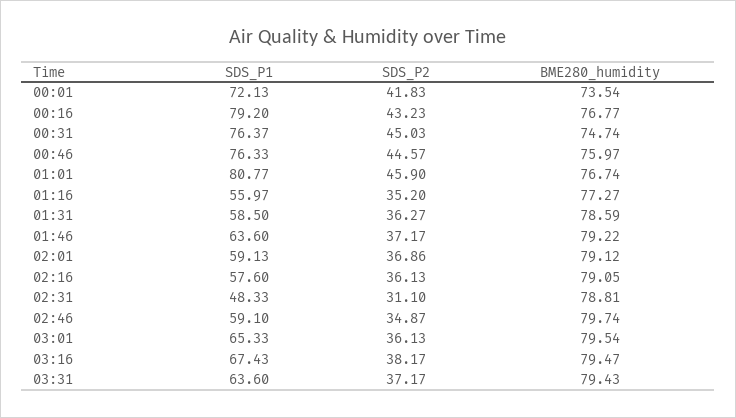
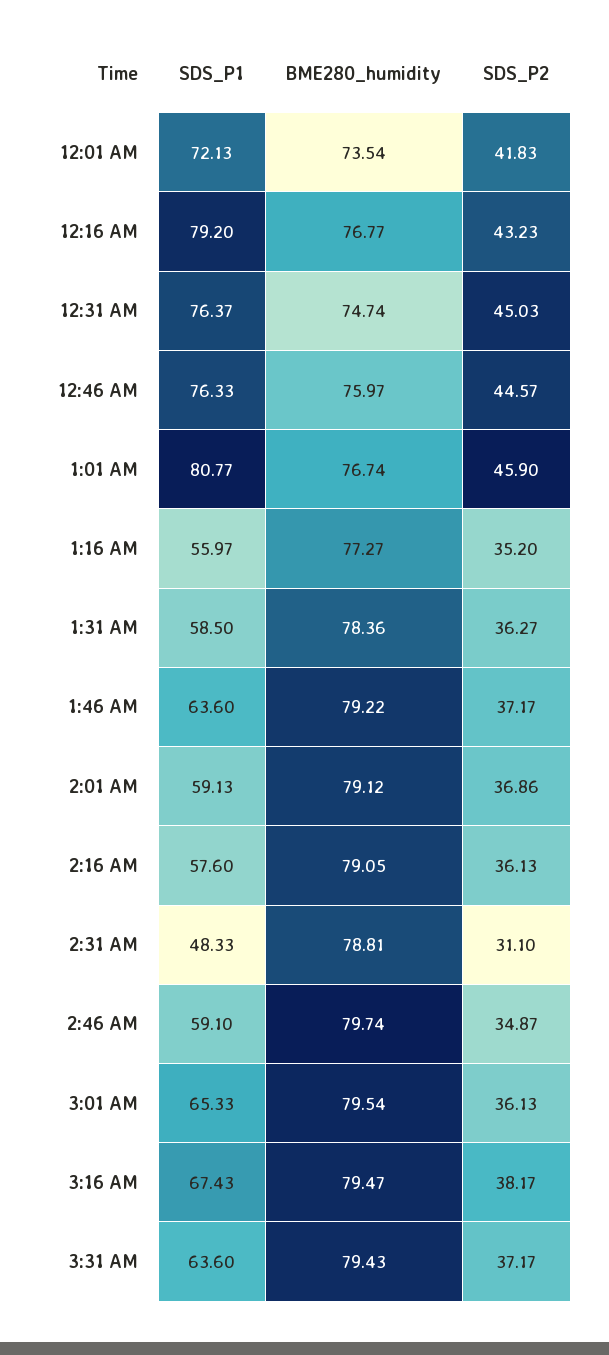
  {
    "SDS_P1": {
      "00:01": 72.13,
      "00:16": 79.2,
      "00:31": 76.37,
      "00:46": 76.33,
      "01:01": 80.77,
      "01:16": 55.97,
      "01:31": 58.5,
      "01:46": 63.6,
      "02:01": 59.13,
      "02:16": 57.6,
      "02:31": 48.33,
      "02:46": 59.1,
      "03:01": 65.33,
      "03:16": 67.43,
      "03:31": 63.6
    },
    "SDS_P2": {
      "00:01": 41.83,
      "00:16": 43.23,
      "00:31": 45.03,
      "00:46": 44.57,
      "01:01": 45.9,
      "01:16": 35.2,
      "01:31": 36.27,
      "01:46": 37.17,
      "02:01": 36.86,
      "02:16": 36.13,
      "02:31": 31.1,
      "02:46": 34.87,
      "03:01": 36.13,
      "03:16": 38.17,
      "03:31": 37.17
    },
    "BME280_humidity": {
      "00:01": 73.54,
      "00:16": 76.77,
      "00:31": 74.74,
      "00:46": 75.97,
      "01:01": 76.74,
      "01:16": 77.27,
-     "01:31": 78.59,
+     "01:31": 78.36,
      "01:46": 79.22,
      "02:01": 79.12,
      "02:16": 79.05,
      "02:31": 78.81,
      "02:46": 79.74,
      "03:01": 79.54,
      "03:16": 79.47,
      "03:31": 79.43
    }
  }

